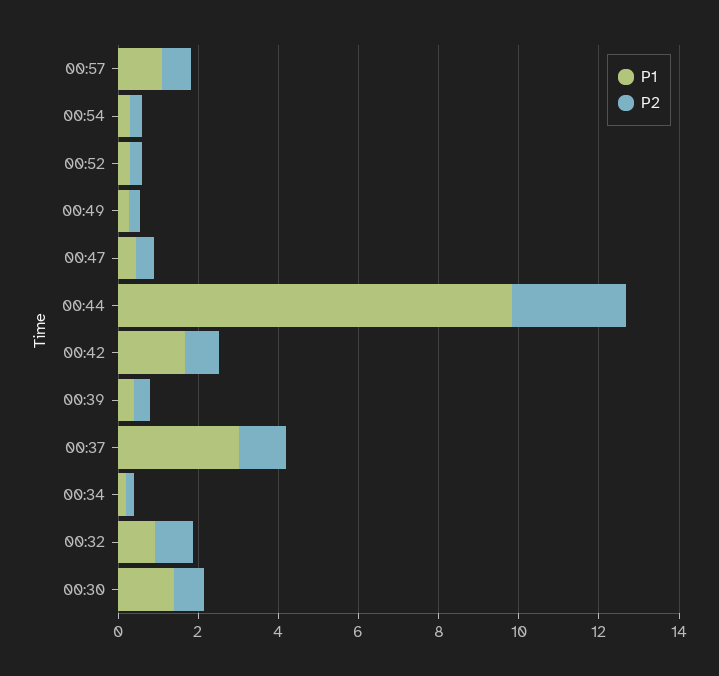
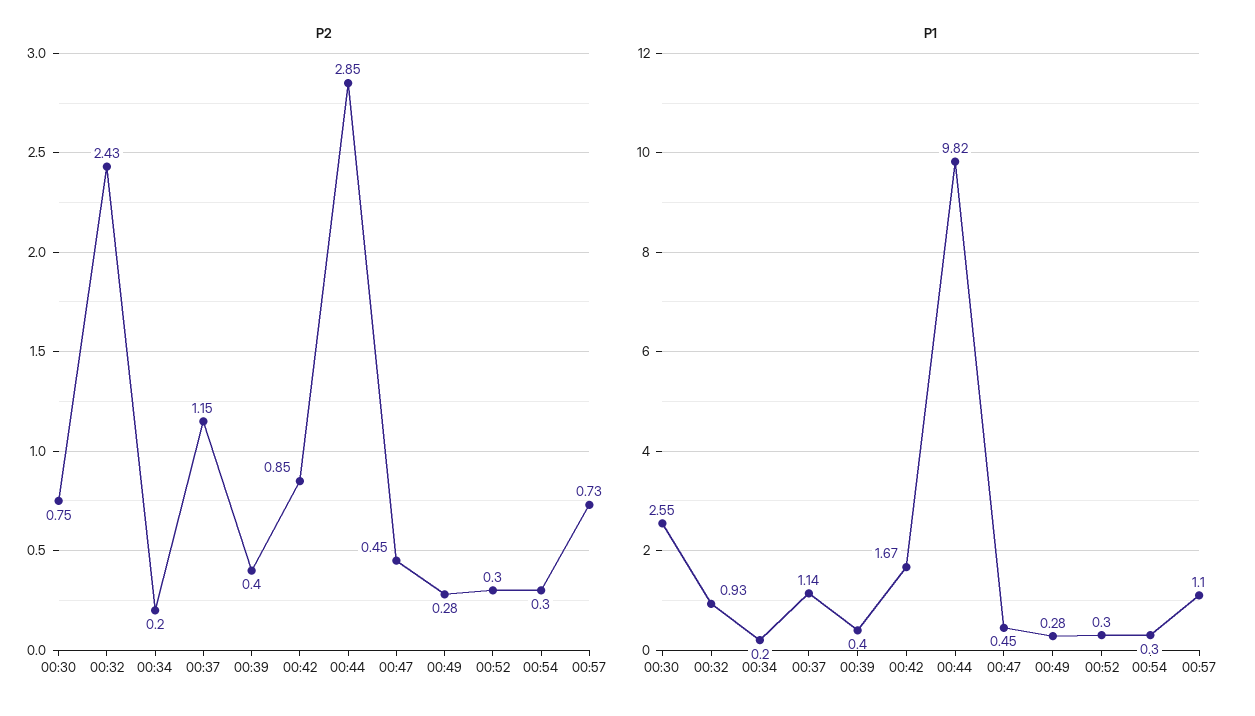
  {
    "P1": {
      "00:57": 1.1,
      "00:54": 0.3,
      "00:52": 0.3,
      "00:49": 0.28,
      "00:47": 0.45,
      "00:44": 9.82,
      "00:42": 1.67,
      "00:39": 0.4,
-     "00:37": 3,
+     "00:37": 1.14,
      "00:34": 0.2,
      "00:32": 0.93,
-     "00:30": 1.5
+     "00:30": 2.55
    },
    "P2": {
      "00:57": 0.73,
      "00:54": 0.3,
      "00:52": 0.3,
      "00:49": 0.28,
      "00:47": 0.45,
      "00:44": 2.85,
      "00:42": 0.85,
      "00:39": 0.4,
      "00:37": 1.15,
      "00:34": 0.2,
-     "00:32": 1,
+     "00:32": 2.43,
      "00:30": 0.75
    }
  }

